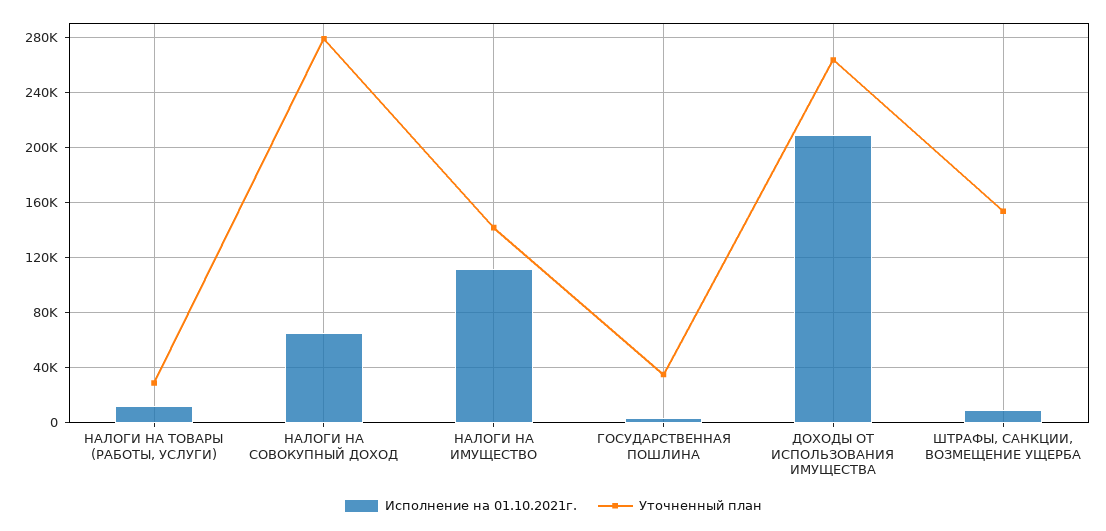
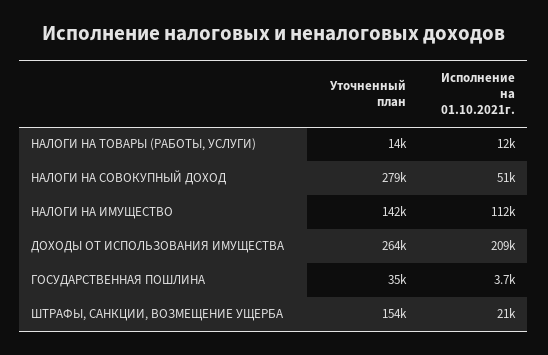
  {
    "Исполнение на 01.10.2021г.": {
      "НАЛОГИ НА ТОВАРЫ (РАБОТЫ, УСЛУГИ)": 12000,
-     "НАЛОГИ НА СОВОКУПНЫЙ ДОХОД": 65000,
+     "НАЛОГИ НА СОВОКУПНЫЙ ДОХОД": 51000,
      "НАЛОГИ НА ИМУЩЕСТВО": 112000,
      "ГОСУДАРСТВЕННАЯ ПОШЛИНА": 3700,
      "ДОХОДЫ ОТ ИСПОЛЬЗОВАНИЯ ИМУЩЕСТВА": 209000,
-     "ШТРАФЫ, САНКЦИИ, ВОЗМЕЩЕНИЕ УЩЕРБА": 10000
+     "ШТРАФЫ, САНКЦИИ, ВОЗМЕЩЕНИЕ УЩЕРБА": 21000
    },
    "Уточненный план": {
-     "НАЛОГИ НА ТОВАРЫ (РАБОТЫ, УСЛУГИ)": 30000,
+     "НАЛОГИ НА ТОВАРЫ (РАБОТЫ, УСЛУГИ)": 14000,
      "НАЛОГИ НА СОВОКУПНЫЙ ДОХОД": 279000,
      "НАЛОГИ НА ИМУЩЕСТВО": 142000,
      "ГОСУДАРСТВЕННАЯ ПОШЛИНА": 35000,
      "ДОХОДЫ ОТ ИСПОЛЬЗОВАНИЯ ИМУЩЕСТВА": 264000,
      "ШТРАФЫ, САНКЦИИ, ВОЗМЕЩЕНИЕ УЩЕРБА": 154000
    }
  }

